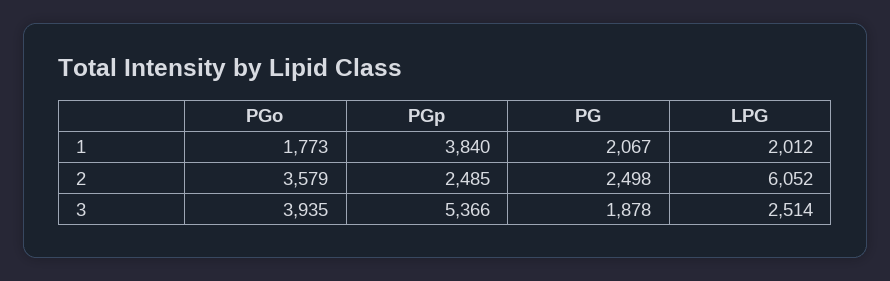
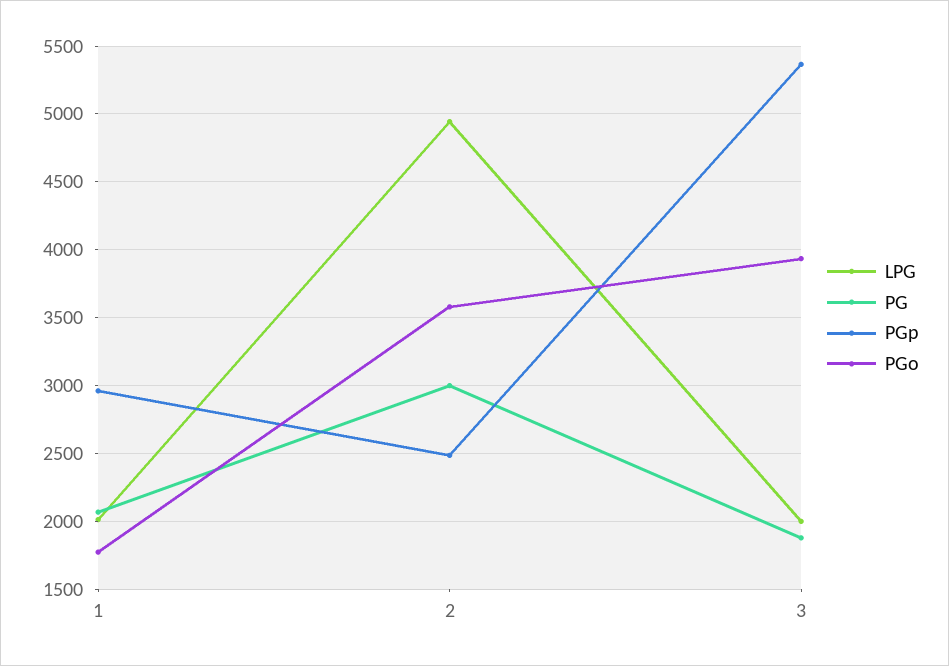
  {
    "PGo": {
      "1": 1773,
      "2": 3579,
      "3": 3935
    },
    "PGp": {
-     "1": 3840,
+     "1": 2950,
      "2": 2485,
      "3": 5366
    },
    "PG": {
      "1": 2067,
-     "2": 2498,
+     "2": 3000,
      "3": 1878
    },
    "LPG": {
      "1": 2012,
-     "2": 6052,
+     "2": 4950,
-     "3": 2514
+     "3": 2000
    }
  }

